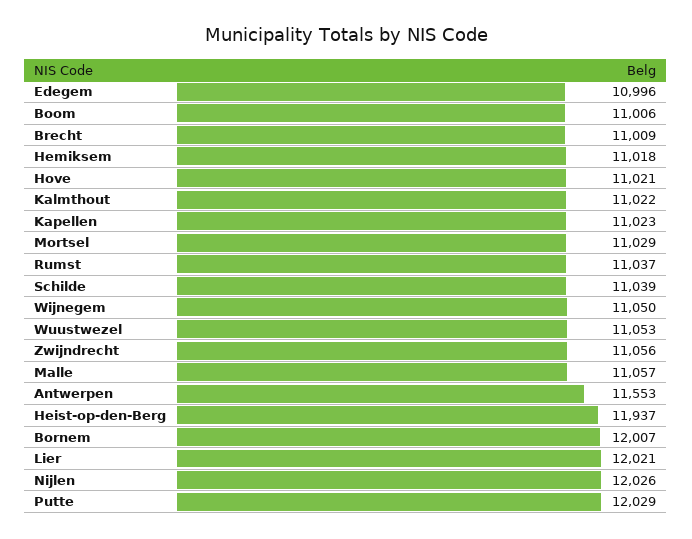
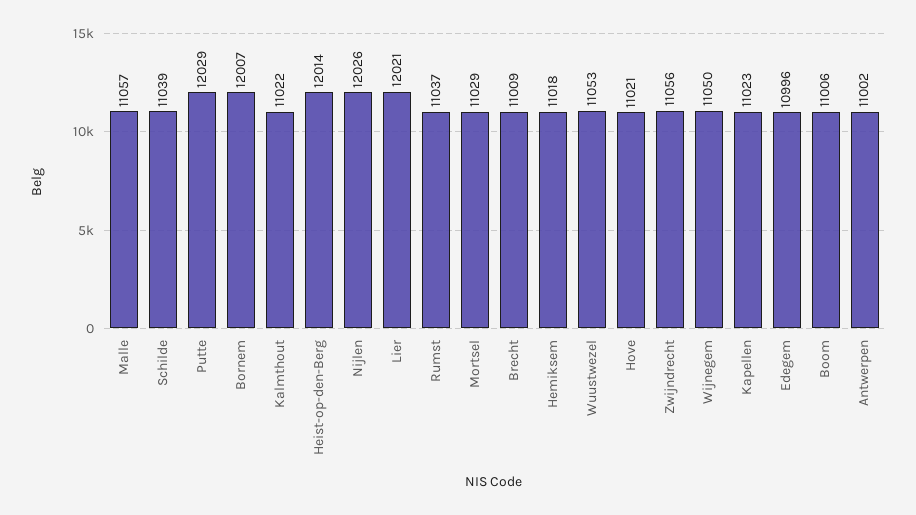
  {
    "Edegem": 10996,
    "Boom": 11006,
    "Brecht": 11009,
    "Hemiksem": 11018,
    "Hove": 11021,
    "Kalmthout": 11022,
    "Kapellen": 11023,
    "Mortsel": 11029,
    "Rumst": 11037,
    "Schilde": 11039,
    "Wijnegem": 11050,
    "Wuustwezel": 11053,
    "Zwijndrecht": 11056,
    "Malle": 11057,
-   "Antwerpen": 11553,
+   "Antwerpen": 11002,
-   "Heist-op-den-Berg": 11937,
+   "Heist-op-den-Berg": 12014,
    "Bornem": 12007,
    "Lier": 12021,
    "Nijlen": 12026,
    "Putte": 12029
  }

